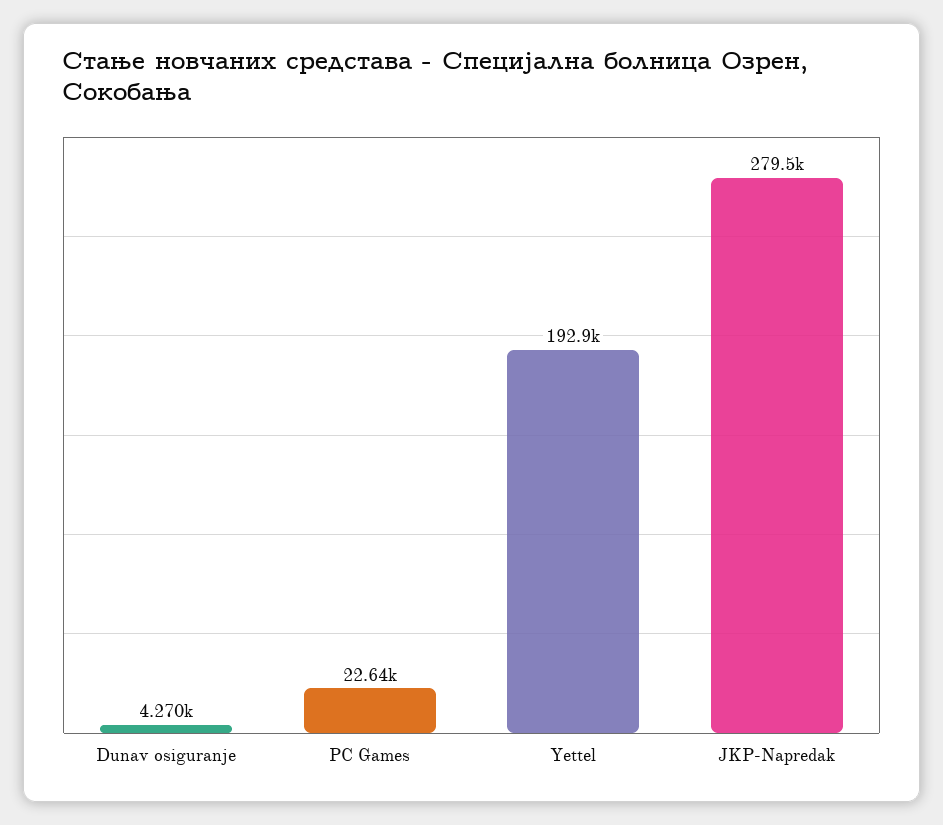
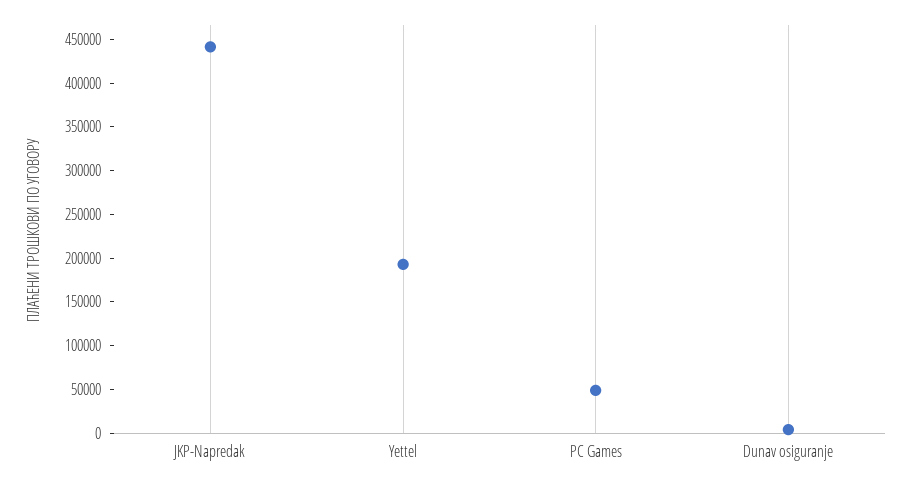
  {
    "Dunav osiguranje": 4270,
-   "PC Games": 22640,
+   "PC Games": 50000,
    "Yettel": 192900,
-   "JKP-Napredak": 279500
+   "JKP-Napredak": 440000
  }

